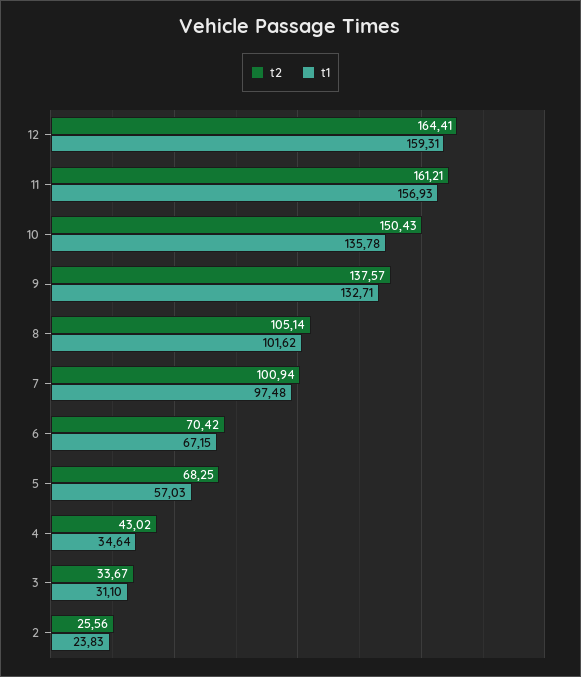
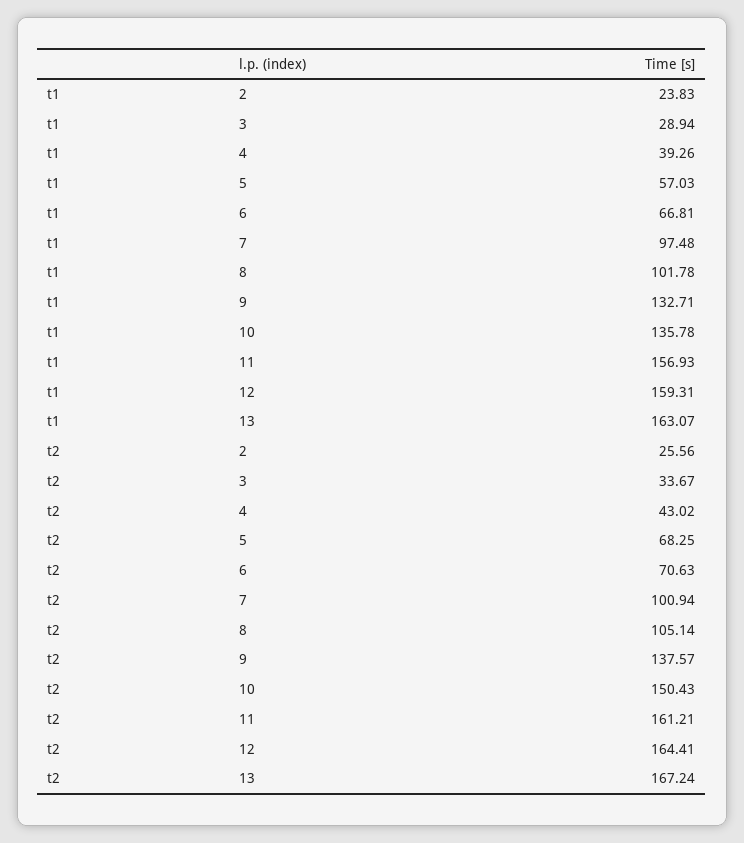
  {
    "t2": {
      "12": 164.41,
      "11": 161.21,
      "10": 150.43,
      "9": 137.57,
      "8": 105.14,
      "7": 100.94,
-     "6": 70.42,
+     "6": 70.63,
      "5": 68.25,
      "4": 43.02,
      "3": 33.67,
-     "2": 25.56
+     "2": 25.56,
+     "13": 167.24
    },
    "t1": {
      "12": 159.31,
      "11": 156.93,
      "10": 135.78,
      "9": 132.71,
-     "8": 101.62,
+     "8": 101.78,
      "7": 97.48,
-     "6": 67.15,
+     "6": 66.81,
      "5": 57.03,
-     "4": 34.64,
+     "4": 39.26,
-     "3": 31.1,
+     "3": 28.94,
-     "2": 23.83
+     "2": 23.83,
+     "13": 163.07
    }
  }

